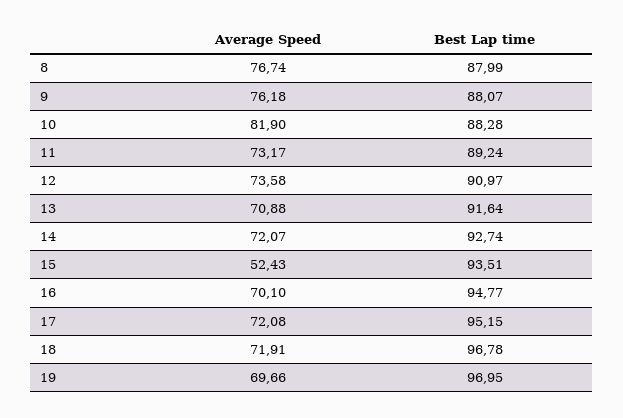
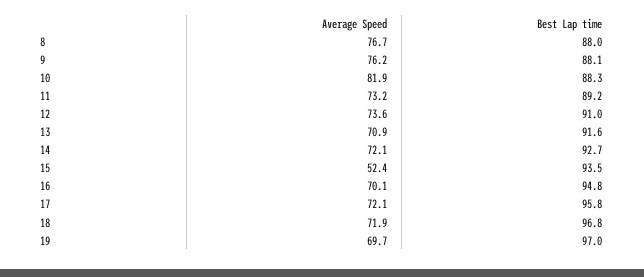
  {
    "Average Speed": {
      "8": 76.74,
      "9": 76.18,
      "10": 81.9,
      "11": 73.17,
      "12": 73.58,
      "13": 70.88,
      "14": 72.07,
      "15": 52.43,
      "16": 70.1,
      "17": 72.08,
      "18": 71.91,
      "19": 69.66
    },
    "Best Lap time": {
      "8": 87.99,
      "9": 88.07,
      "10": 88.28,
      "11": 89.24,
      "12": 90.97,
      "13": 91.64,
      "14": 92.74,
      "15": 93.51,
      "16": 94.77,
-     "17": 95.15,
+     "17": 95.8,
      "18": 96.78,
      "19": 96.95
    }
  }

